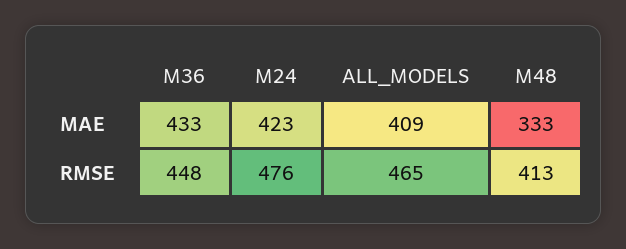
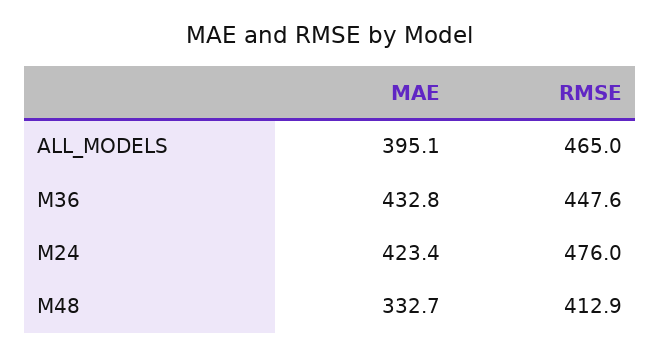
  {
    "M36": {
      "MAE": 432.8,
      "RMSE": 447.6
    },
    "M24": {
      "MAE": 423.4,
      "RMSE": 476
    },
    "ALL_MODELS": {
-     "MAE": 409,
+     "MAE": 395.1,
      "RMSE": 465
    },
    "M48": {
      "MAE": 332.7,
      "RMSE": 412.9
    }
  }

